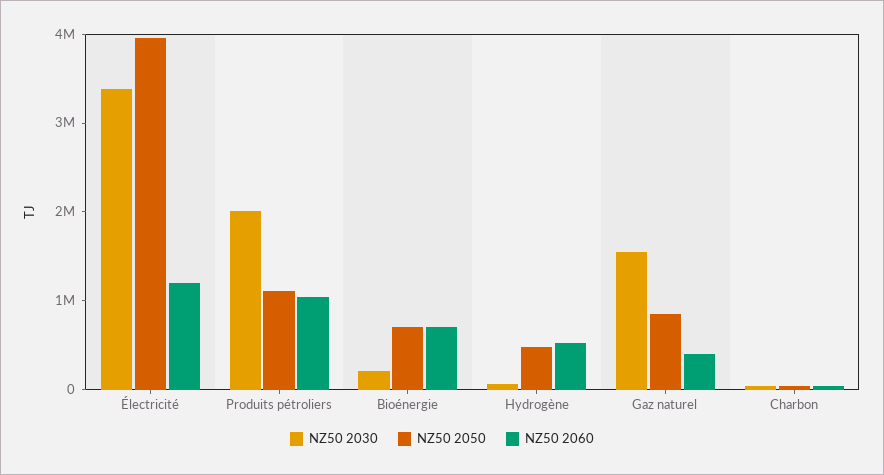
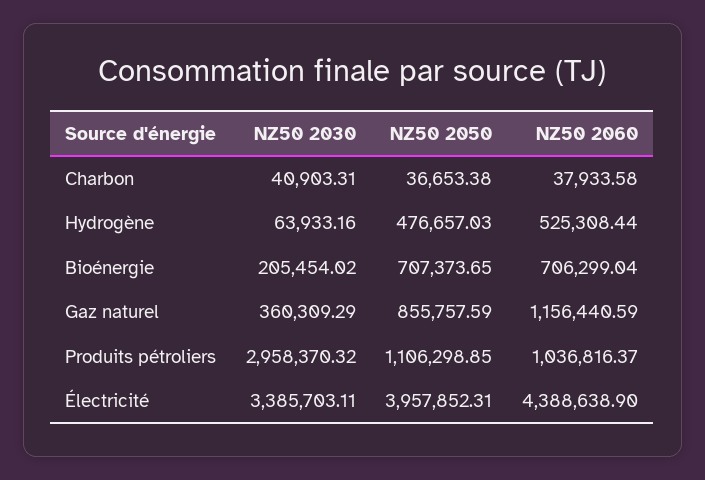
  {
    "NZ50 2030": {
      "Électricité": 3385703.11,
-     "Produits pétroliers": 2000000,
+     "Produits pétroliers": 2958370.32,
      "Bioénergie": 205454.02,
      "Hydrogène": 63933.16,
-     "Gaz naturel": 1600000,
+     "Gaz naturel": 360309.29,
      "Charbon": 40903.31
    },
    "NZ50 2050": {
      "Électricité": 3957852.31,
      "Produits pétroliers": 1106298.85,
      "Bioénergie": 707373.65,
      "Hydrogène": 476657.03,
      "Gaz naturel": 855757.59,
      "Charbon": 36653.38
    },
    "NZ50 2060": {
-     "Électricité": 1200000,
+     "Électricité": 4388638.9,
      "Produits pétroliers": 1036816.37,
      "Bioénergie": 706299.04,
      "Hydrogène": 525308.44,
-     "Gaz naturel": 400000,
+     "Gaz naturel": 1156440.59,
      "Charbon": 37933.58
    }
  }

